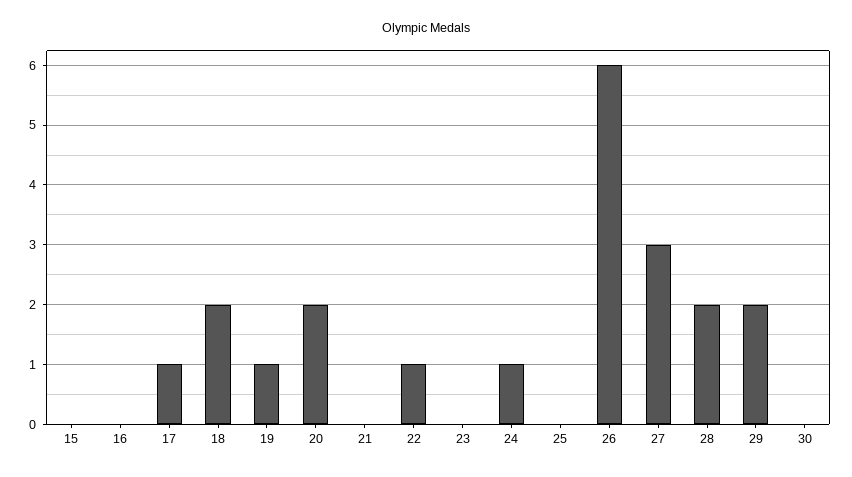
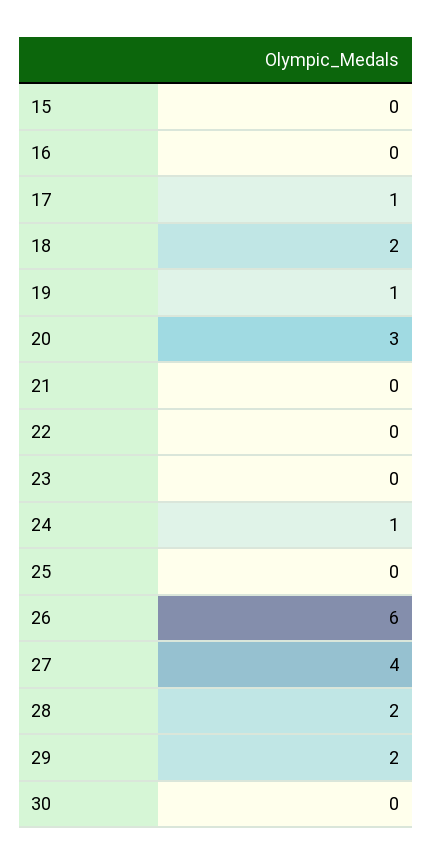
  {
    "15": 0,
    "16": 0,
    "17": 1,
    "18": 2,
    "19": 1,
-   "20": 2,
+   "20": 3,
    "21": 0,
-   "22": 1,
+   "22": 0,
    "23": 0,
    "24": 1,
    "25": 0,
    "26": 6,
-   "27": 3,
+   "27": 4,
    "28": 2,
    "29": 2,
    "30": 0
  }

